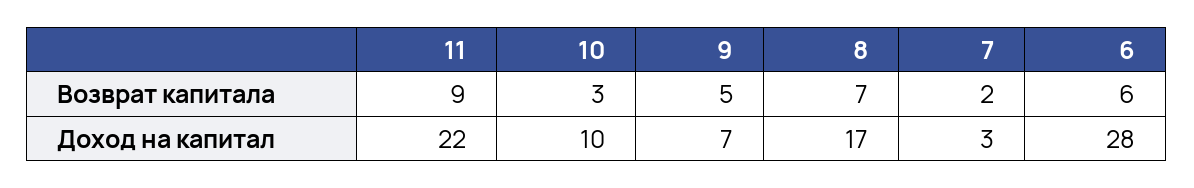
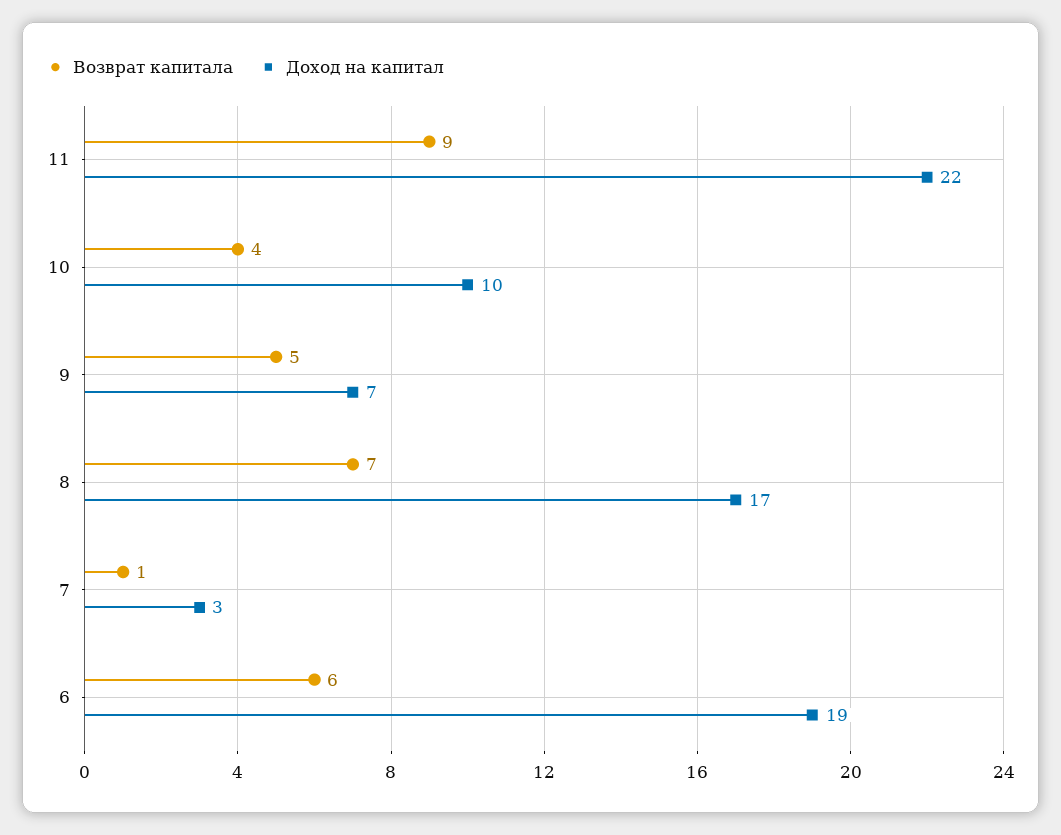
  {
    "Возврат капитала": {
      "11": 9,
-     "10": 3,
+     "10": 4,
      "9": 5,
      "8": 7,
-     "7": 2,
+     "7": 1,
      "6": 6
    },
    "Доход на капитал": {
      "11": 22,
      "10": 10,
      "9": 7,
      "8": 17,
      "7": 3,
-     "6": 28
+     "6": 19
    }
  }

